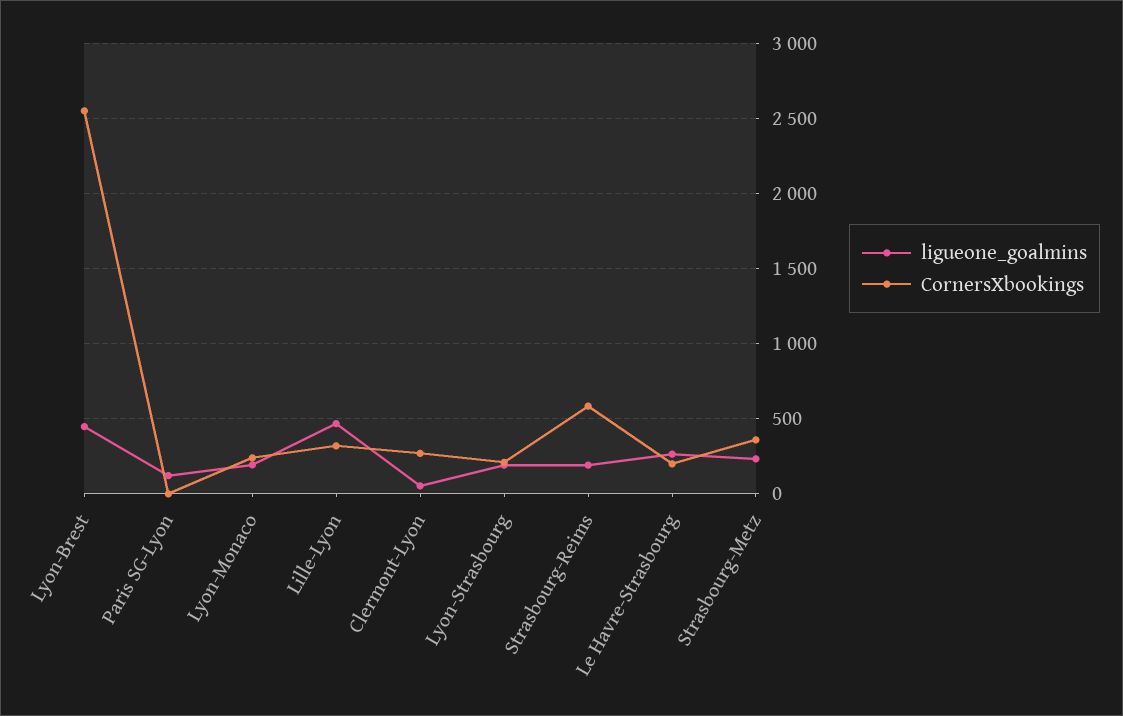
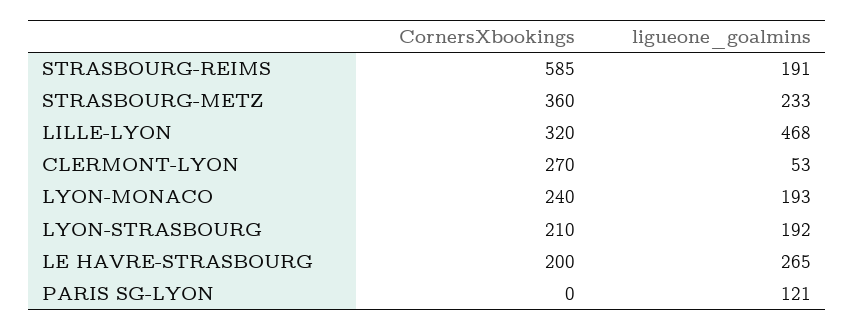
  {
    "ligueone_goalmins": {
-     "Lyon-Brest": 450,
      "Paris SG-Lyon": 121,
      "Lyon-Monaco": 193,
      "Lille-Lyon": 468,
      "Clermont-Lyon": 53,
      "Lyon-Strasbourg": 192,
      "Strasbourg-Reims": 191,
      "Le Havre-Strasbourg": 265,
      "Strasbourg-Metz": 233
    },
    "CornersXbookings": {
-     "Lyon-Brest": 2550,
      "Paris SG-Lyon": 0,
      "Lyon-Monaco": 240,
      "Lille-Lyon": 320,
      "Clermont-Lyon": 270,
      "Lyon-Strasbourg": 210,
      "Strasbourg-Reims": 585,
      "Le Havre-Strasbourg": 200,
      "Strasbourg-Metz": 360
    }
  }

